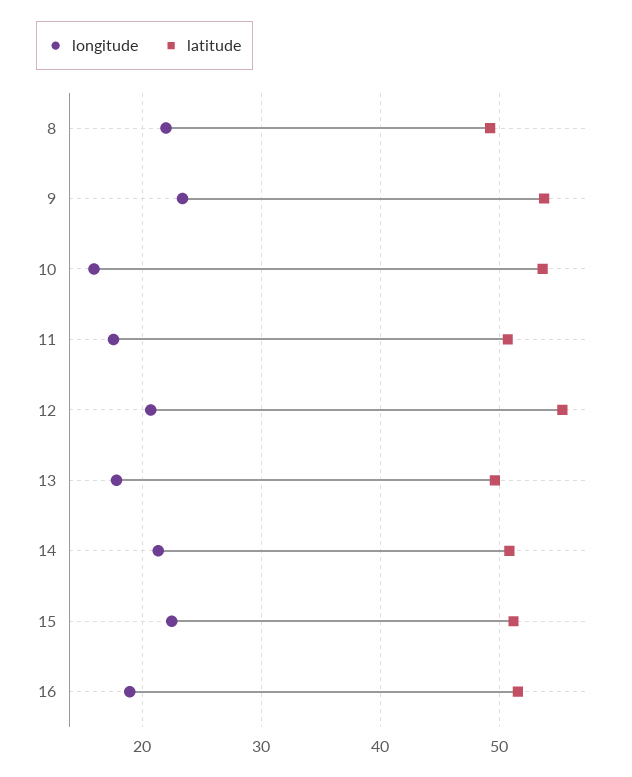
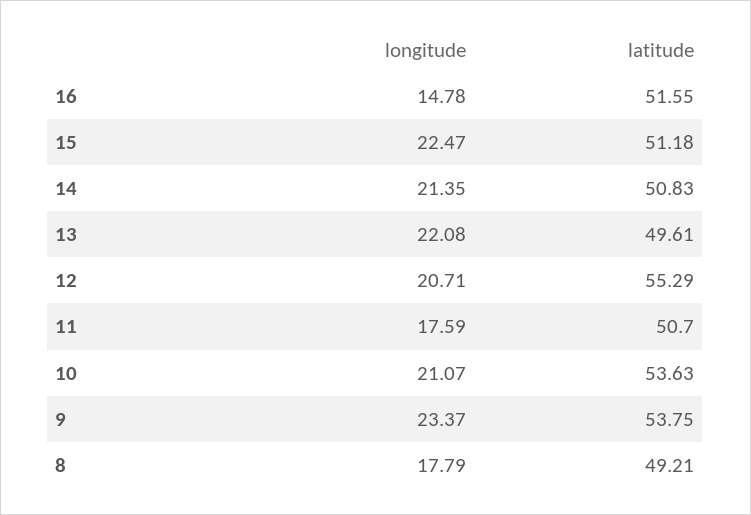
  {
    "longitude": {
-     "8": 22,
+     "8": 17.79,
      "9": 23.37,
-     "10": 16,
+     "10": 21.07,
      "11": 17.59,
      "12": 20.71,
-     "13": 18,
+     "13": 22.08,
      "14": 21.35,
      "15": 22.47,
-     "16": 19
+     "16": 14.78
    },
    "latitude": {
      "8": 49.21,
      "9": 53.75,
      "10": 53.63,
      "11": 50.7,
      "12": 55.29,
      "13": 49.61,
      "14": 50.83,
      "15": 51.18,
      "16": 51.55
    }
  }

